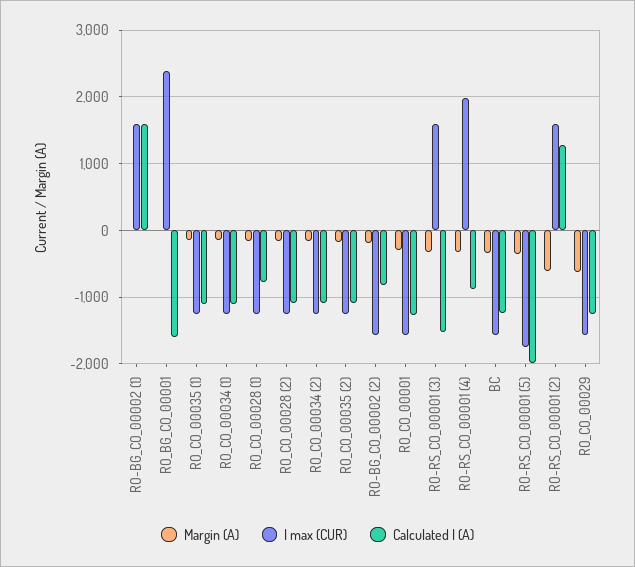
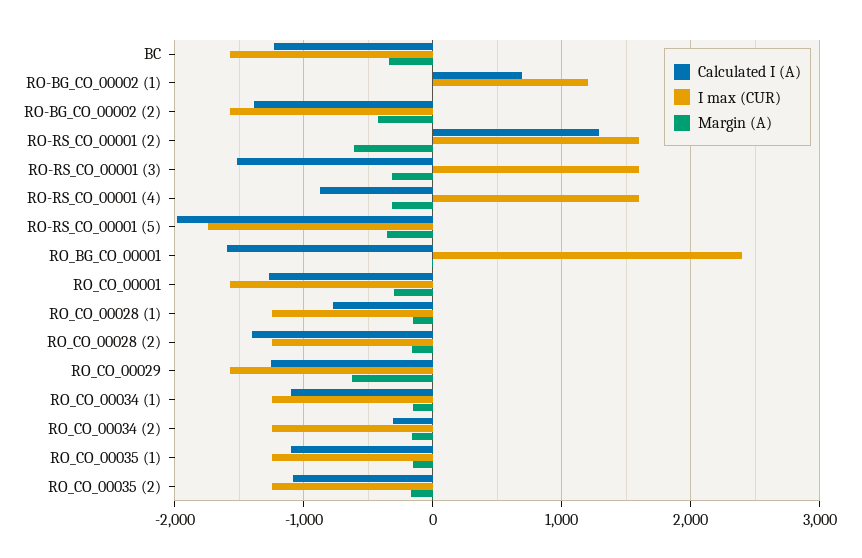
  {
    "Margin (A)": {
      "RO-BG_CO_00002 (1)": 0,
      "RO_BG_CO_00001": 0,
      "RO_CO_00035 (1)": -100,
      "RO_CO_00034 (1)": -200,
      "RO_CO_00028 (1)": -200,
      "RO_CO_00028 (2)": -200,
      "RO_CO_00034 (2)": -200,
      "RO_CO_00035 (2)": -200,
-     "RO-BG_CO_00002 (2)": -200,
+     "RO-BG_CO_00002 (2)": -400,
      "RO_CO_00001": -300,
      "RO-RS_CO_00001 (3)": -300,
      "RO-RS_CO_00001 (4)": -300,
      "BC": -300,
      "RO-RS_CO_00001 (5)": -400,
      "RO-RS_CO_00001 (2)": -600,
      "RO_CO_00029": -600
    },
    "I max (CUR)": {
-     "RO-BG_CO_00002 (1)": 1600,
+     "RO-BG_CO_00002 (1)": 1200,
      "RO_BG_CO_00001": 2400,
      "RO_CO_00035 (1)": -1200,
      "RO_CO_00034 (1)": -1200,
      "RO_CO_00028 (1)": -1200,
      "RO_CO_00028 (2)": -1200,
      "RO_CO_00034 (2)": -1200,
      "RO_CO_00035 (2)": -1200,
      "RO-BG_CO_00002 (2)": -1600,
      "RO_CO_00001": -1600,
      "RO-RS_CO_00001 (3)": 1600,
-     "RO-RS_CO_00001 (4)": 2000,
+     "RO-RS_CO_00001 (4)": 1600,
      "BC": -1600,
      "RO-RS_CO_00001 (5)": -1700,
      "RO-RS_CO_00001 (2)": 1600,
      "RO_CO_00029": -1600
    },
    "Calculated I (A)": {
-     "RO-BG_CO_00002 (1)": 1600,
+     "RO-BG_CO_00002 (1)": 700,
      "RO_BG_CO_00001": -1600,
      "RO_CO_00035 (1)": -1100,
      "RO_CO_00034 (1)": -1100,
      "RO_CO_00028 (1)": -800,
-     "RO_CO_00028 (2)": -1100,
+     "RO_CO_00028 (2)": -1400,
-     "RO_CO_00034 (2)": -1100,
+     "RO_CO_00034 (2)": -300,
      "RO_CO_00035 (2)": -1100,
-     "RO-BG_CO_00002 (2)": -800,
+     "RO-BG_CO_00002 (2)": -1400,
      "RO_CO_00001": -1300,
      "RO-RS_CO_00001 (3)": -1500,
      "RO-RS_CO_00001 (4)": -900,
      "BC": -1200,
      "RO-RS_CO_00001 (5)": -2000,
      "RO-RS_CO_00001 (2)": 1300,
      "RO_CO_00029": -1200
    }
  }

